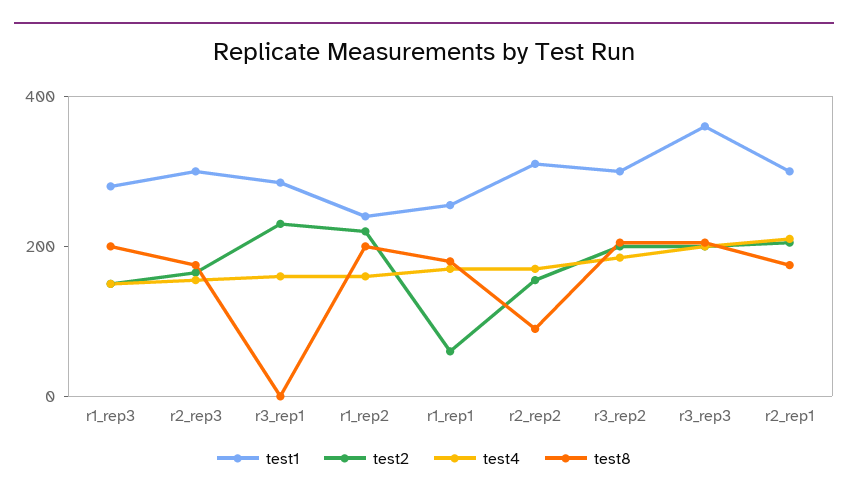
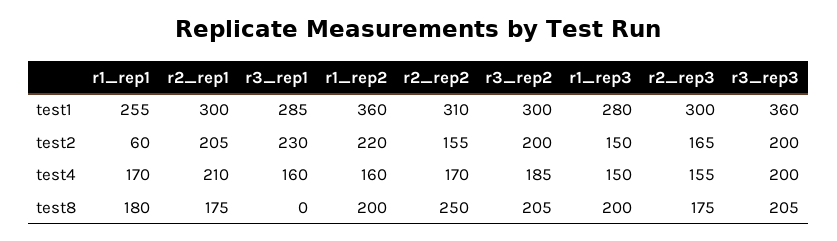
  {
    "test1": {
      "r1_rep3": 280,
      "r2_rep3": 300,
      "r3_rep1": 285,
-     "r1_rep2": 250,
+     "r1_rep2": 360,
      "r1_rep1": 255,
      "r2_rep2": 310,
      "r3_rep2": 300,
      "r3_rep3": 360,
      "r2_rep1": 300
    },
    "test2": {
      "r1_rep3": 150,
      "r2_rep3": 165,
      "r3_rep1": 230,
      "r1_rep2": 220,
      "r1_rep1": 60,
      "r2_rep2": 155,
      "r3_rep2": 200,
      "r3_rep3": 200,
      "r2_rep1": 205
    },
    "test4": {
      "r1_rep3": 150,
      "r2_rep3": 155,
      "r3_rep1": 160,
      "r1_rep2": 160,
      "r1_rep1": 170,
      "r2_rep2": 170,
      "r3_rep2": 185,
      "r3_rep3": 200,
      "r2_rep1": 210
    },
    "test8": {
      "r1_rep3": 200,
      "r2_rep3": 175,
      "r3_rep1": 0,
      "r1_rep2": 200,
      "r1_rep1": 180,
-     "r2_rep2": 100,
+     "r2_rep2": 250,
      "r3_rep2": 205,
      "r3_rep3": 205,
      "r2_rep1": 175
    }
  }

